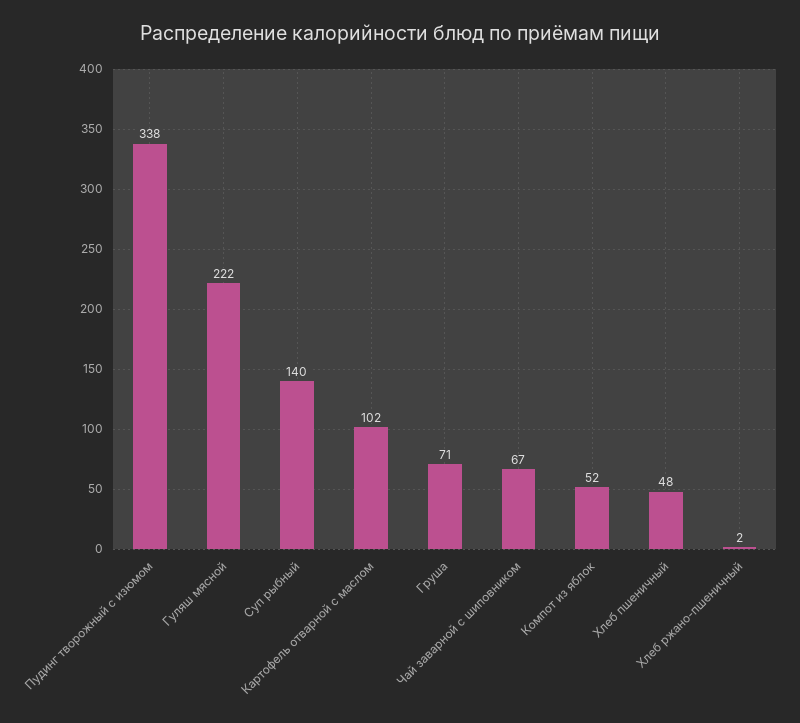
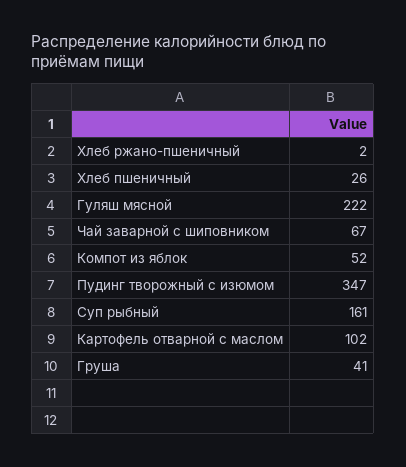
  {
-   "Пудинг творожный с изюмом": 338,
+   "Пудинг творожный с изюмом": 347,
    "Гуляш мясной": 222,
-   "Суп рыбный": 140,
+   "Суп рыбный": 161,
    "Картофель отварной с маслом": 102,
-   "Груша": 71,
+   "Груша": 41,
    "Чай заварной с шиповником": 67,
    "Компот из яблок": 52,
-   "Хлеб пшеничный": 48,
+   "Хлеб пшеничный": 26,
    "Хлеб ржано-пшеничный": 2
  }

